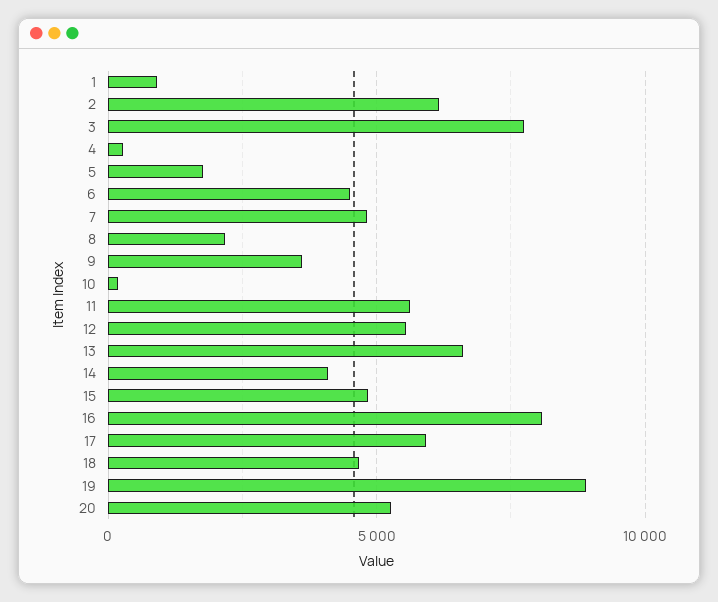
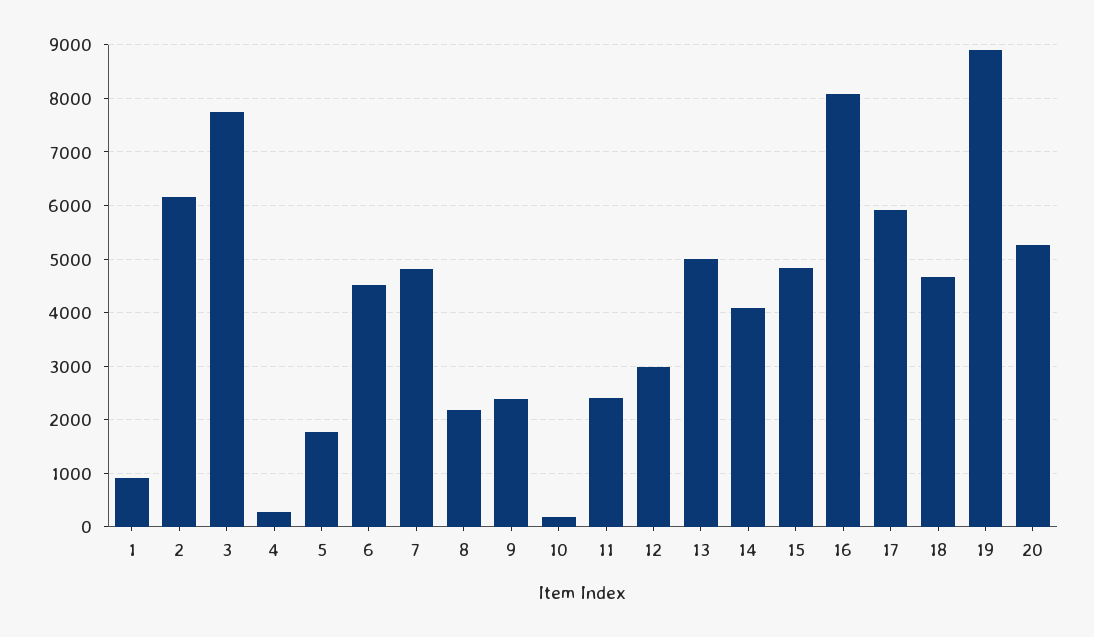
  {
    "1": 1000,
    "2": 6200,
    "3": 7800,
    "4": 200,
    "5": 1800,
    "6": 4600,
    "7": 4800,
    "8": 2200,
-   "9": 3500,
+   "9": 2400,
    "10": 200,
-   "11": 5500,
+   "11": 2400,
-   "12": 5500,
+   "12": 3000,
-   "13": 6500,
+   "13": 5000,
    "14": 4000,
    "15": 4800,
    "16": 8000,
    "17": 6000,
    "18": 4600,
    "19": 8800,
    "20": 5200
  }

